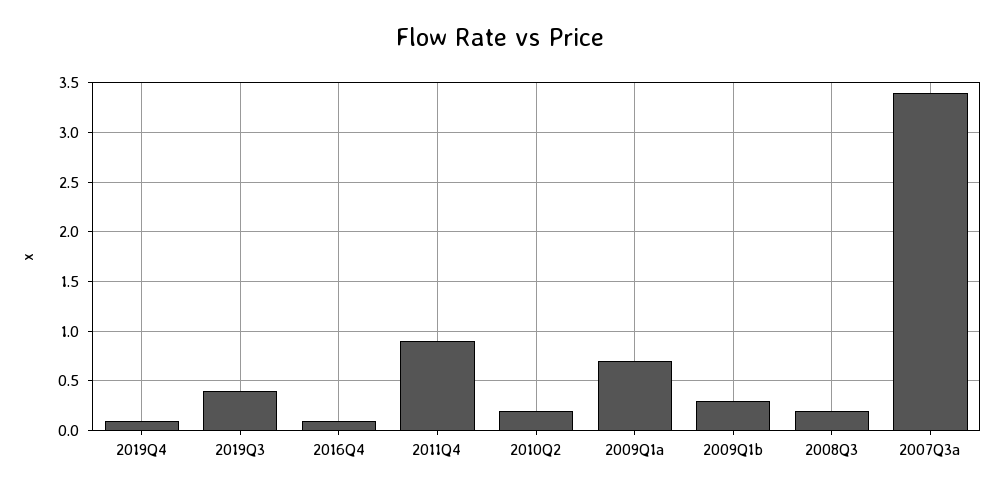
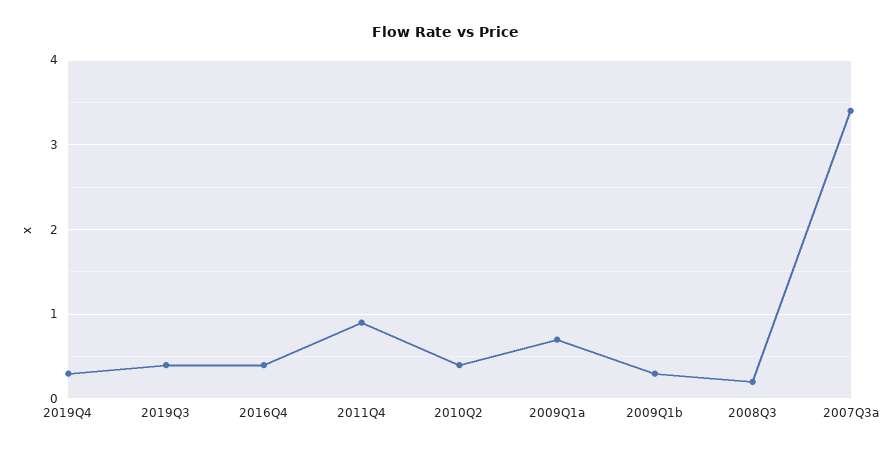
  {
-   "2019Q4": 0.1,
+   "2019Q4": 0.3,
    "2019Q3": 0.4,
-   "2016Q4": 0.1,
+   "2016Q4": 0.4,
    "2011Q4": 0.9,
-   "2010Q2": 0.2,
+   "2010Q2": 0.4,
    "2009Q1a": 0.7,
    "2009Q1b": 0.3,
    "2008Q3": 0.2,
    "2007Q3a": 3.4
  }

